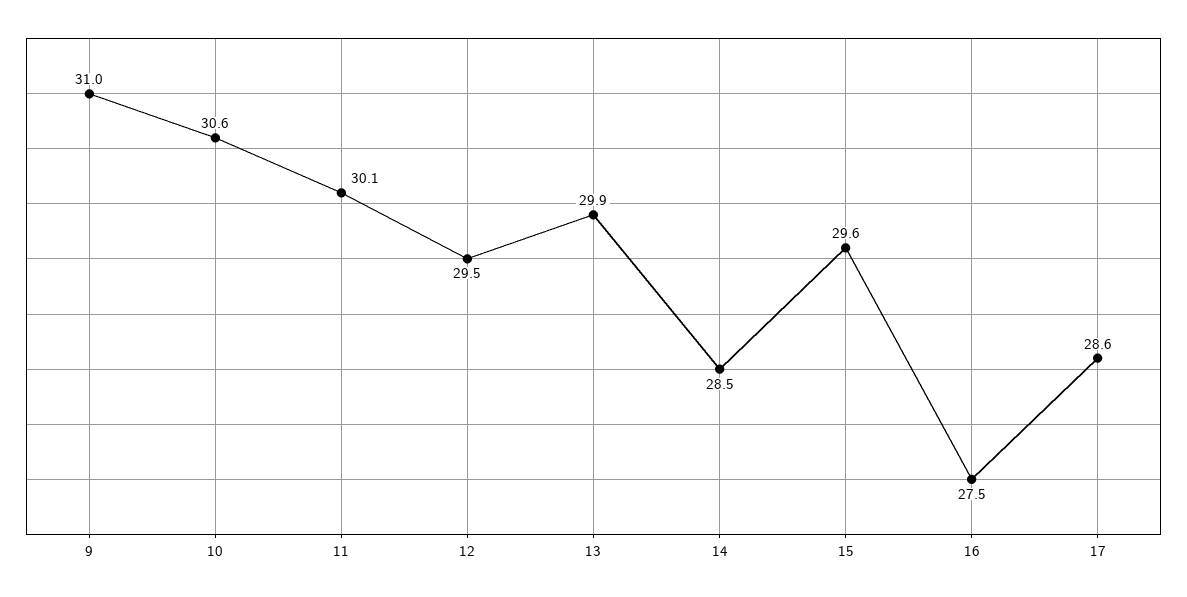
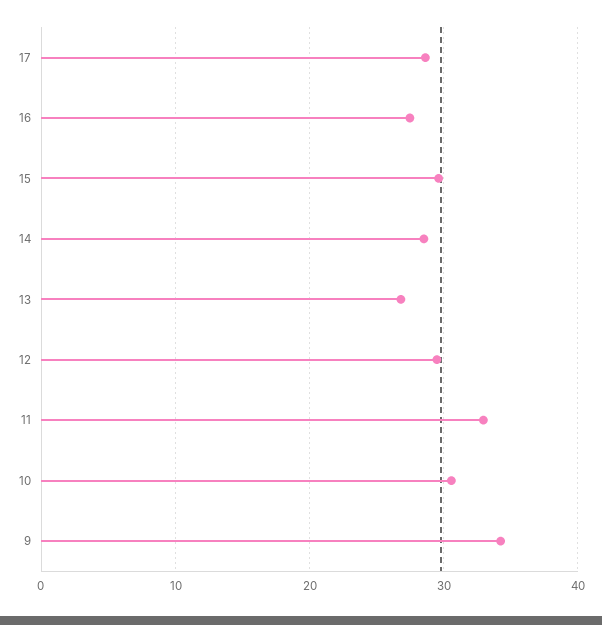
  {
-   "9": 31,
+   "9": 34,
    "10": 30.6,
-   "11": 30.1,
+   "11": 33,
    "12": 29.5,
-   "13": 29.9,
+   "13": 27,
    "14": 28.5,
    "15": 29.6,
    "16": 27.5,
    "17": 28.6
  }

